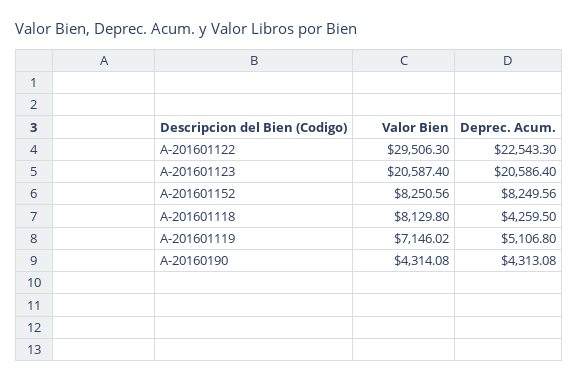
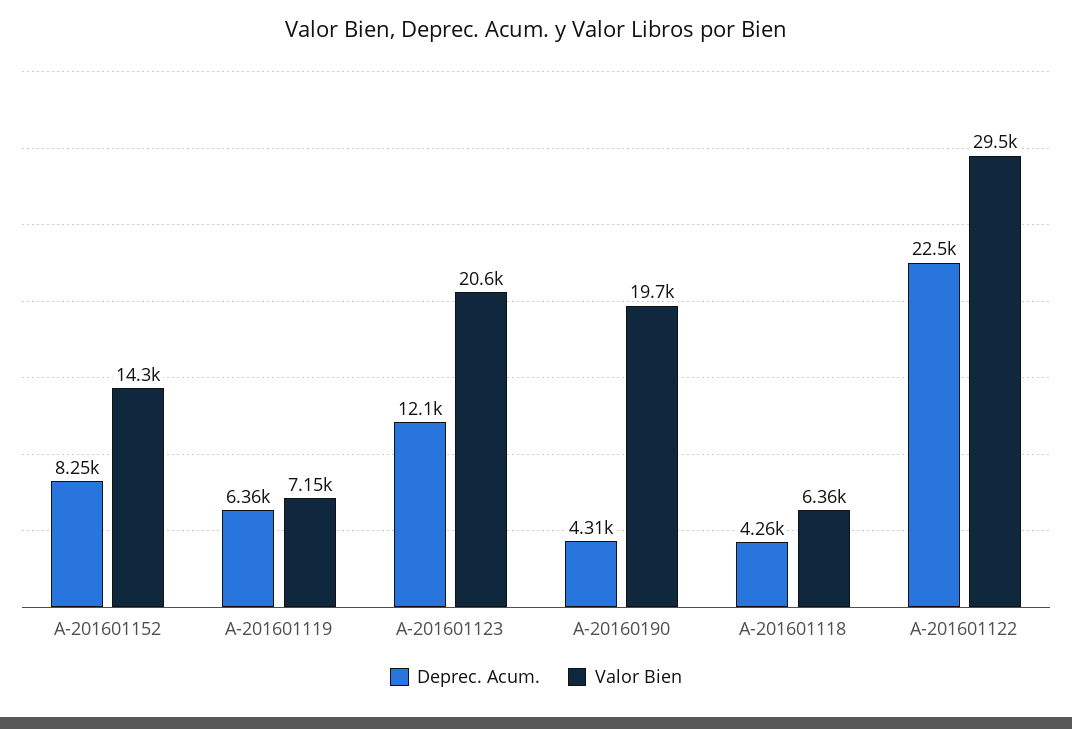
  {
    "Valor Bien": {
      "A-201601122": 29506.3,
      "A-201601123": 20587.4,
-     "A-201601152": 8250.56,
+     "A-201601152": 14300,
-     "A-201601118": 8129.8,
+     "A-201601118": 6360,
      "A-201601119": 7146.02,
-     "A-20160190": 4314.08
+     "A-20160190": 19700
    },
    "Deprec. Acum.": {
      "A-201601122": 22543.3,
-     "A-201601123": 20586.4,
+     "A-201601123": 12100,
      "A-201601152": 8249.56,
      "A-201601118": 4259.5,
-     "A-201601119": 5106.8,
+     "A-201601119": 6360,
      "A-20160190": 4313.08
    }
  }

